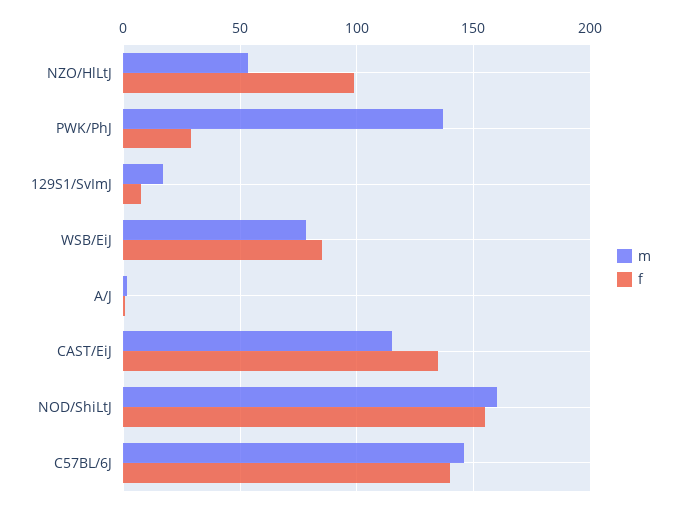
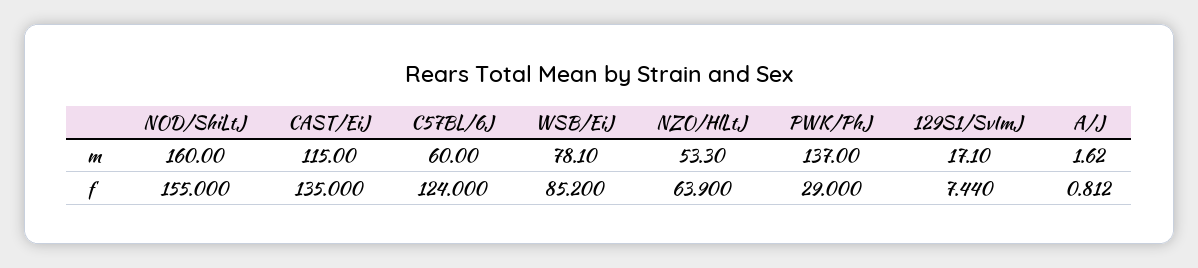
  {
    "m": {
      "NZO/HlLtJ": 53.3,
      "PWK/PhJ": 137,
      "129S1/SvImJ": 17.1,
      "WSB/EiJ": 78.1,
      "A/J": 1.62,
      "CAST/EiJ": 115,
      "NOD/ShiLtJ": 160,
-     "C57BL/6J": 145
+     "C57BL/6J": 60
    },
    "f": {
-     "NZO/HlLtJ": 100,
+     "NZO/HlLtJ": 63.9,
      "PWK/PhJ": 29,
      "129S1/SvImJ": 7.44,
      "WSB/EiJ": 85.2,
      "A/J": 0.812,
      "CAST/EiJ": 135,
      "NOD/ShiLtJ": 155,
-     "C57BL/6J": 140
+     "C57BL/6J": 124
    }
  }

